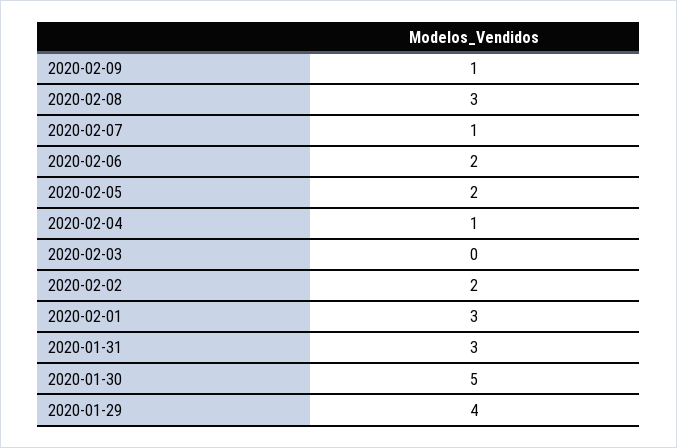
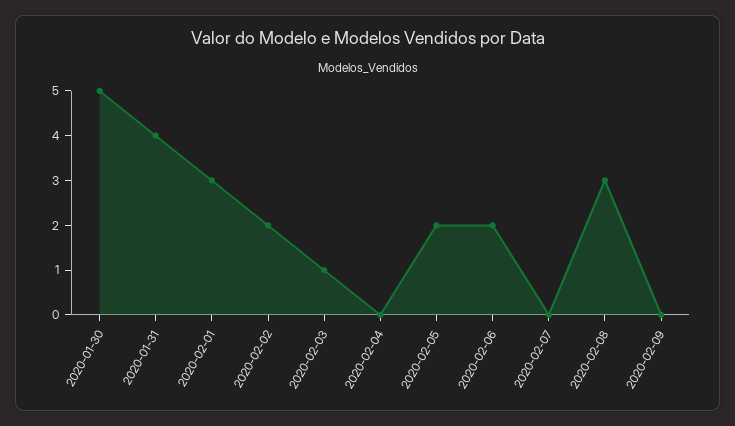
  {
-   "2020-02-09": 1,
+   "2020-02-09": 0,
    "2020-02-08": 3,
-   "2020-02-07": 1,
+   "2020-02-07": 0,
    "2020-02-06": 2,
    "2020-02-05": 2,
-   "2020-02-04": 1,
+   "2020-02-04": 0,
-   "2020-02-03": 0,
+   "2020-02-03": 1,
    "2020-02-02": 2,
    "2020-02-01": 3,
-   "2020-01-31": 3,
+   "2020-01-31": 4,
-   "2020-01-30": 5,
+   "2020-01-30": 5
-   "2020-01-29": 4
  }

